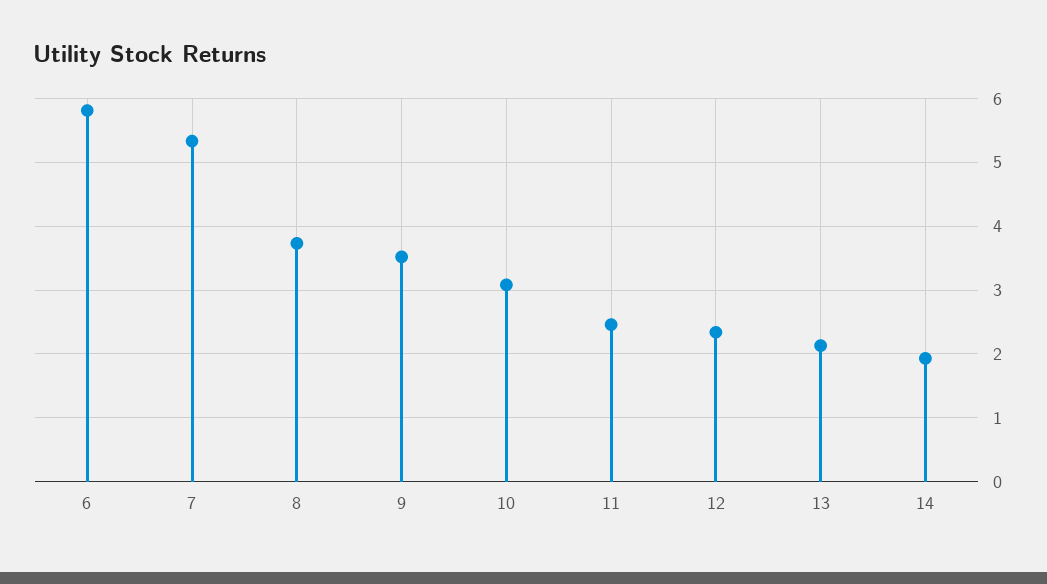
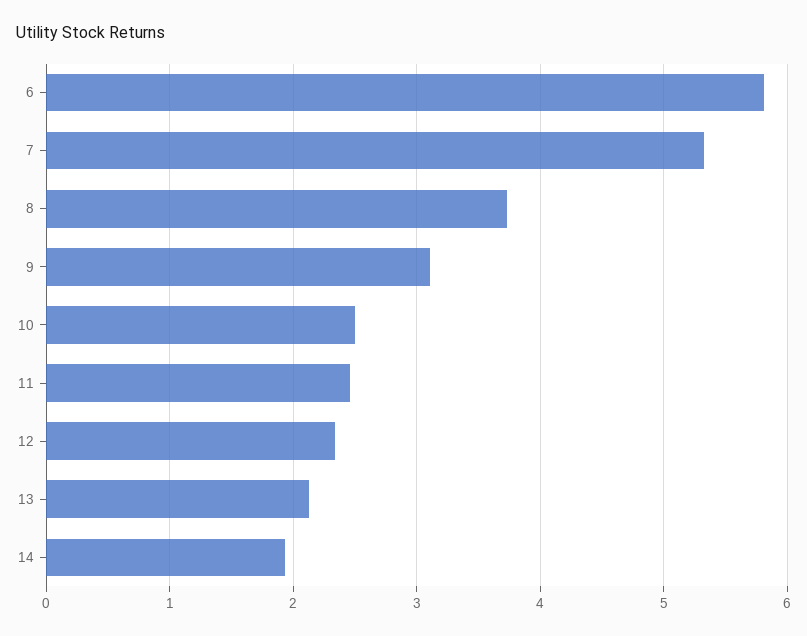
  {
    "6": 5.8,
    "7": 5.3,
    "8": 3.7,
-   "9": 3.5,
+   "9": 3.1,
-   "10": 3.1,
+   "10": 2.5,
    "11": 2.5,
    "12": 2.3,
    "13": 2.1,
    "14": 1.9
  }

